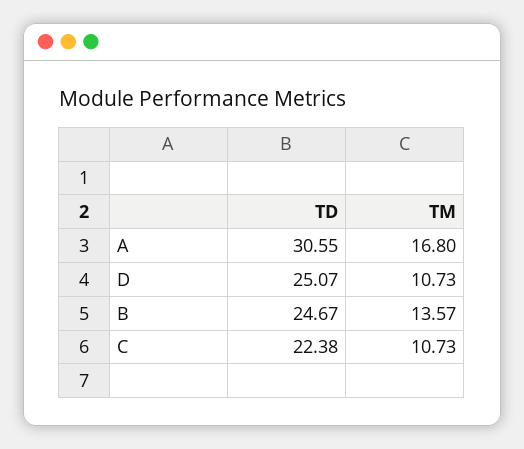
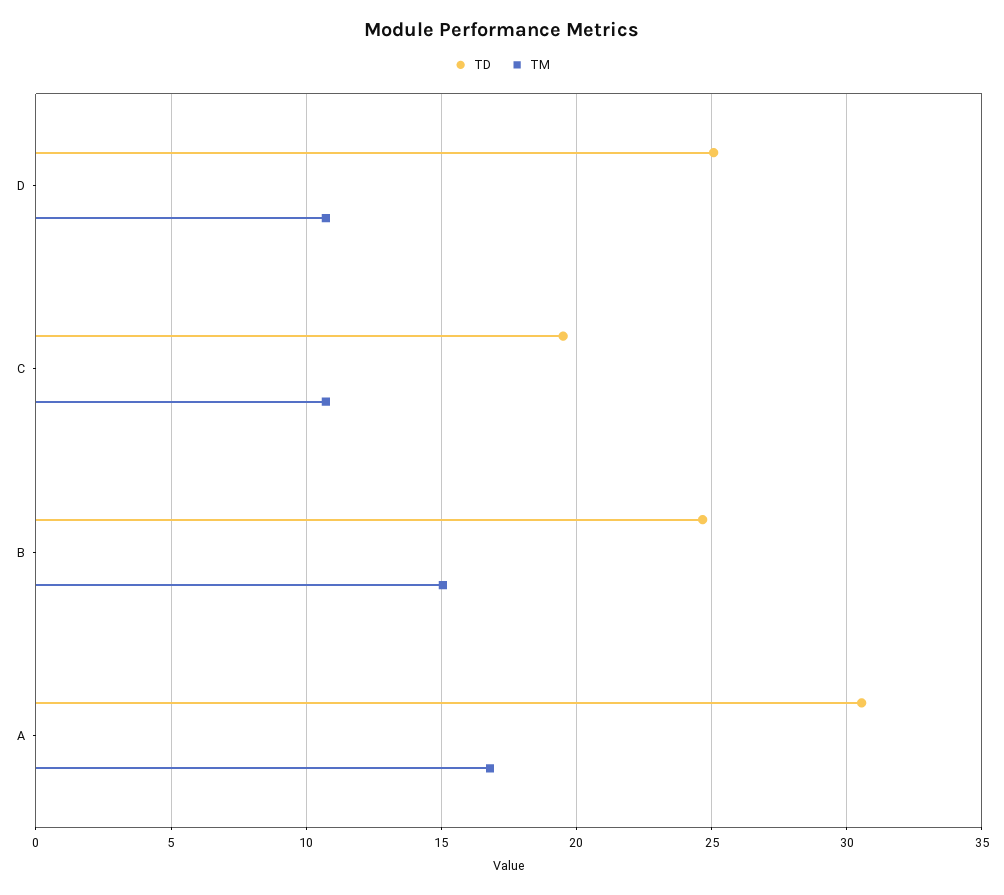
  {
    "TD": {
      "A": 30.55,
      "D": 25.07,
      "B": 24.67,
-     "C": 22.38
+     "C": 19.5
    },
    "TM": {
      "A": 16.8,
      "D": 10.73,
-     "B": 13.57,
+     "B": 15,
      "C": 10.73
    }
  }

